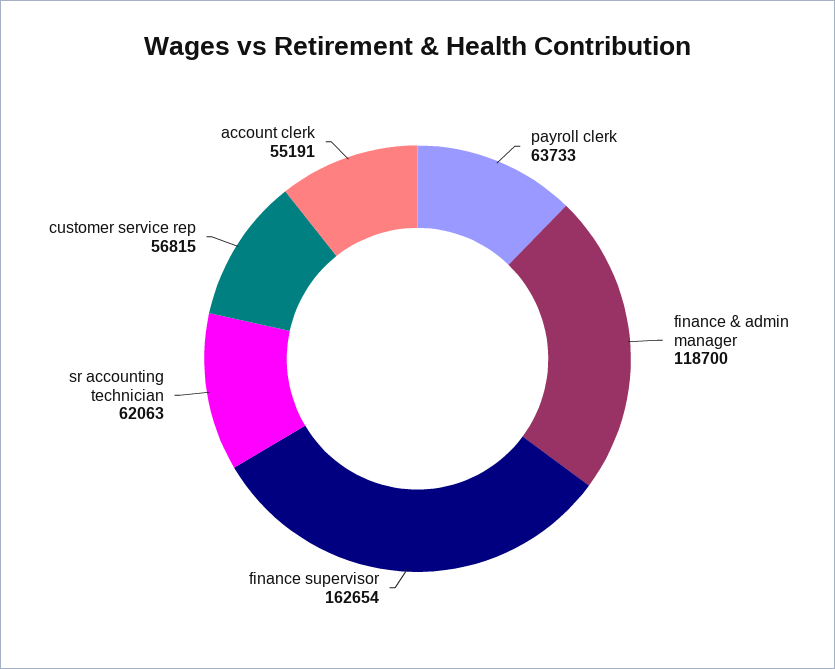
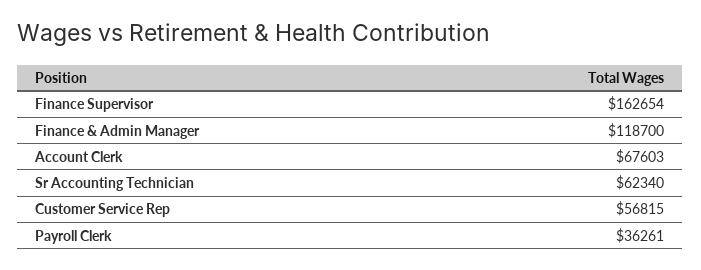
  {
-   "payroll clerk": 63733,
+   "payroll clerk": 36261,
    "finance & admin manager": 118700,
    "finance supervisor": 162654,
-   "sr accounting technician": 62063,
+   "sr accounting technician": 62340,
    "customer service rep": 56815,
-   "account clerk": 55191
+   "account clerk": 67603
  }

